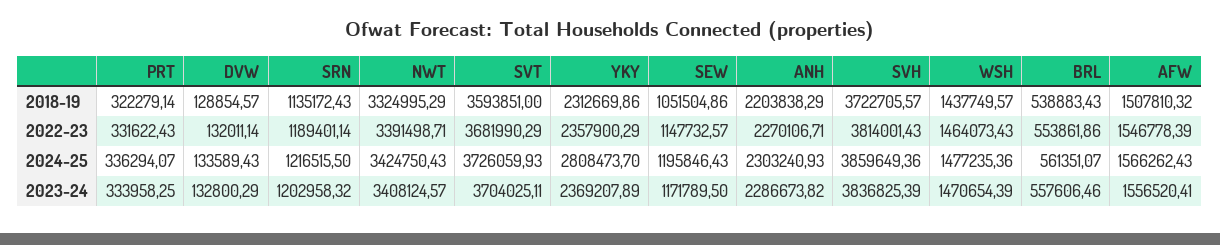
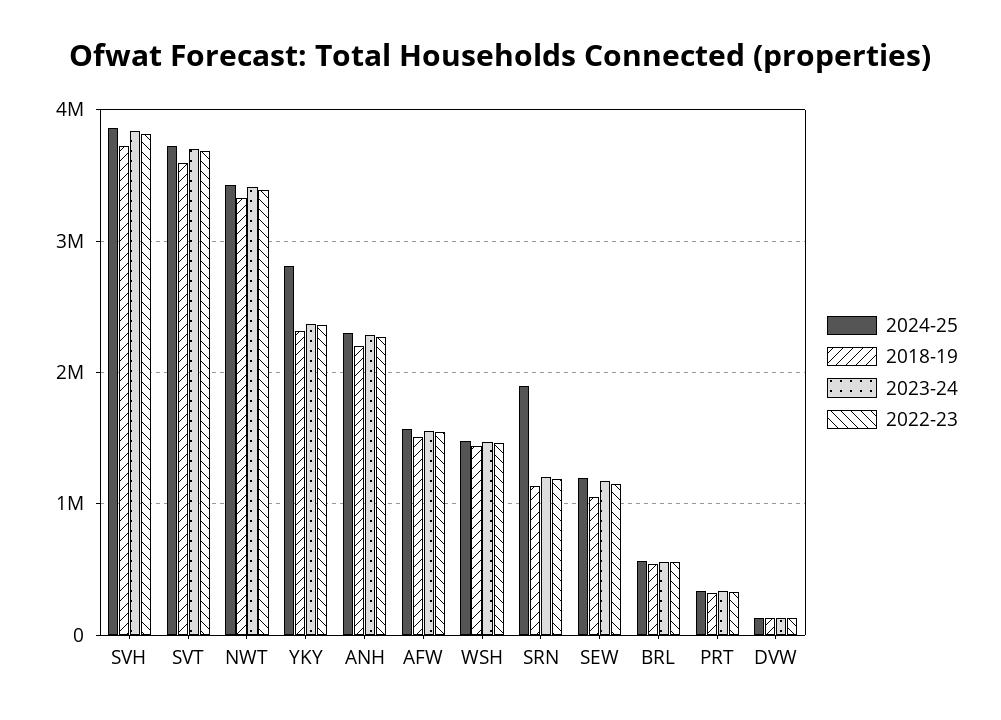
  {
    "2018-19": {
      "PRT": 322279.14,
      "DVW": 128854.57,
      "SRN": 1135172.43,
      "NWT": 3324995.29,
      "SVT": 3593851,
      "YKY": 2312669.86,
      "SEW": 1051504.86,
      "ANH": 2203838.29,
      "SVH": 3722705.57,
      "WSH": 1437749.57,
      "BRL": 538883.43,
      "AFW": 1507810.32
    },
    "2022-23": {
      "PRT": 331622.43,
      "DVW": 132011.14,
      "SRN": 1189401.14,
      "NWT": 3391498.71,
      "SVT": 3681990.29,
      "YKY": 2357900.29,
      "SEW": 1147732.57,
      "ANH": 2270106.71,
      "SVH": 3814001.43,
      "WSH": 1464073.43,
      "BRL": 553861.86,
      "AFW": 1546778.39
    },
    "2024-25": {
      "PRT": 336294.07,
      "DVW": 133589.43,
-     "SRN": 1216515.5,
+     "SRN": 1900000,
      "NWT": 3424750.43,
      "SVT": 3726059.93,
      "YKY": 2808473.7,
      "SEW": 1195846.43,
      "ANH": 2303240.93,
      "SVH": 3859649.36,
      "WSH": 1477235.36,
      "BRL": 561351.07,
      "AFW": 1566262.43
    },
    "2023-24": {
      "PRT": 333958.25,
      "DVW": 132800.29,
      "SRN": 1202958.32,
      "NWT": 3408124.57,
      "SVT": 3704025.11,
      "YKY": 2369207.89,
      "SEW": 1171789.5,
      "ANH": 2286673.82,
      "SVH": 3836825.39,
      "WSH": 1470654.39,
      "BRL": 557606.46,
      "AFW": 1556520.41
    }
  }

